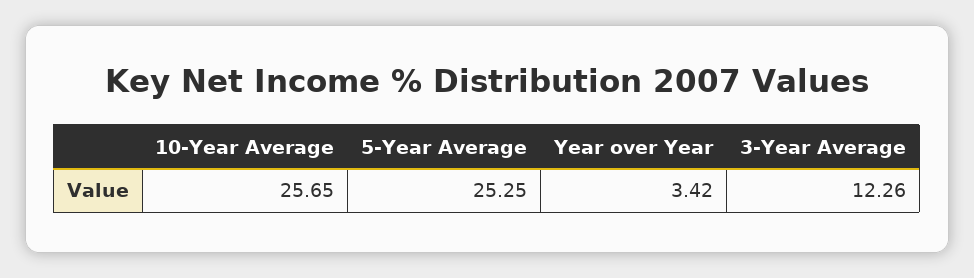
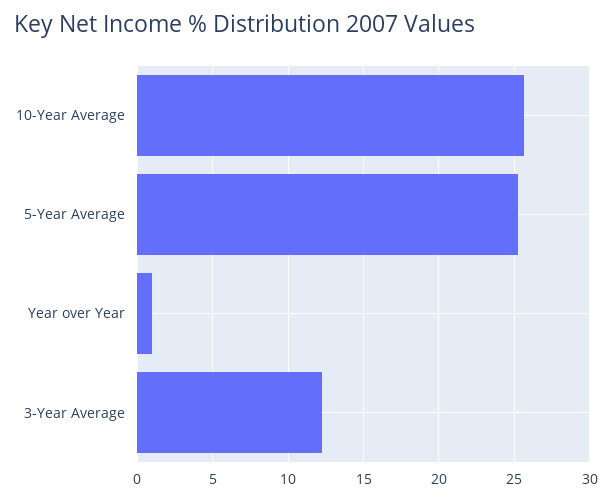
  {
    "10-Year Average": 25.65,
    "5-Year Average": 25.25,
-   "Year over Year": 3.42,
+   "Year over Year": 1,
    "3-Year Average": 12.26
  }

